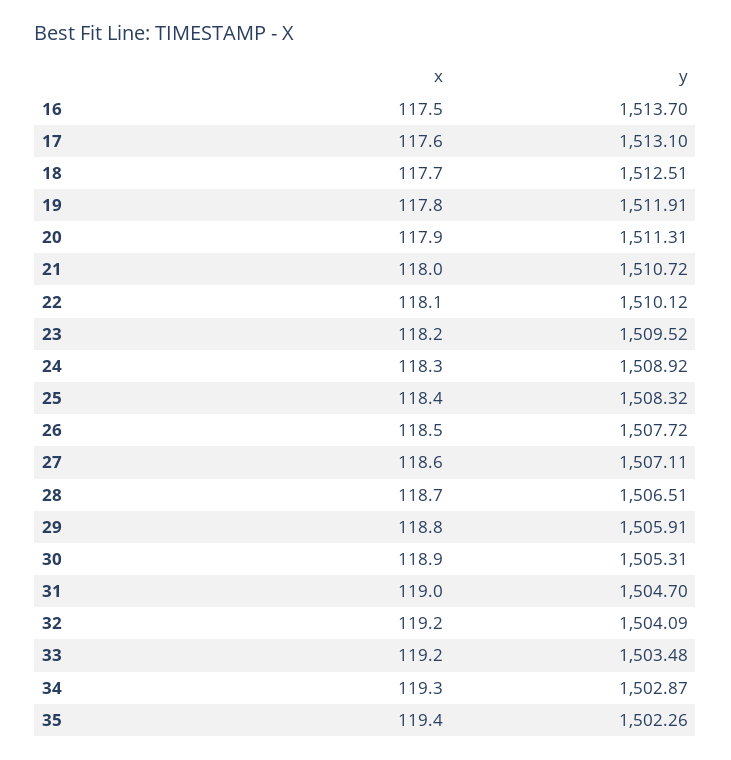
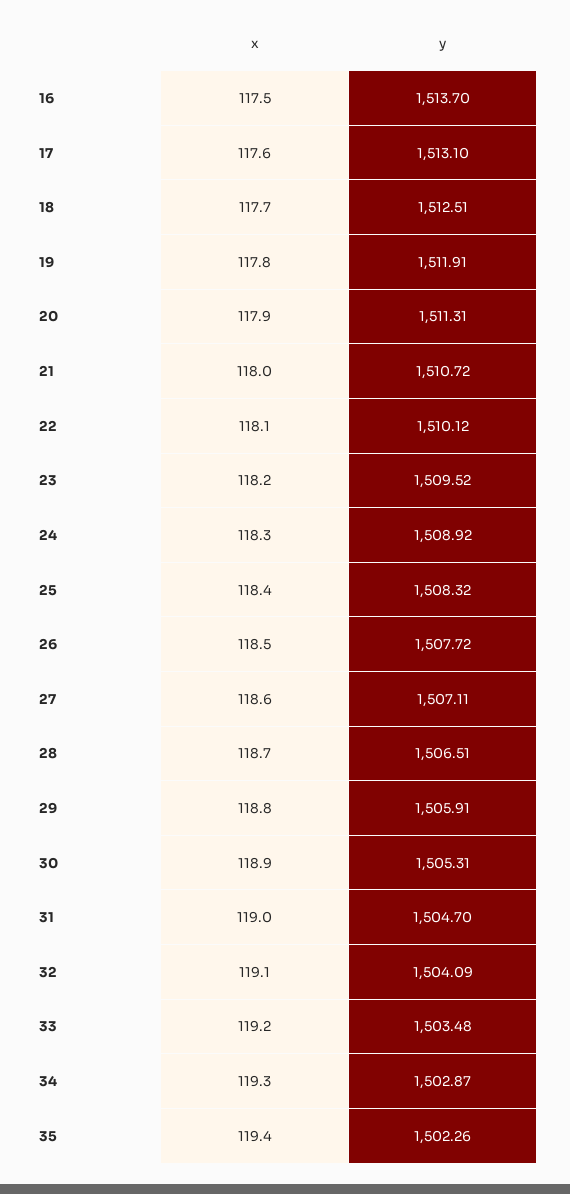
  {
    "x": {
      "16": 117.5,
      "17": 117.6,
      "18": 117.7,
      "19": 117.8,
      "20": 117.9,
      "21": 118,
      "22": 118.1,
      "23": 118.2,
      "24": 118.3,
      "25": 118.4,
      "26": 118.5,
      "27": 118.6,
      "28": 118.7,
      "29": 118.8,
      "30": 118.9,
      "31": 119,
-     "32": 119.2,
+     "32": 119.1,
      "33": 119.2,
      "34": 119.3,
      "35": 119.4
    },
    "y": {
      "16": 1513.7,
      "17": 1513.1,
      "18": 1512.51,
      "19": 1511.91,
      "20": 1511.31,
      "21": 1510.72,
      "22": 1510.12,
      "23": 1509.52,
      "24": 1508.92,
      "25": 1508.32,
      "26": 1507.72,
      "27": 1507.11,
      "28": 1506.51,
      "29": 1505.91,
      "30": 1505.31,
      "31": 1504.7,
      "32": 1504.09,
      "33": 1503.48,
      "34": 1502.87,
      "35": 1502.26
    }
  }

